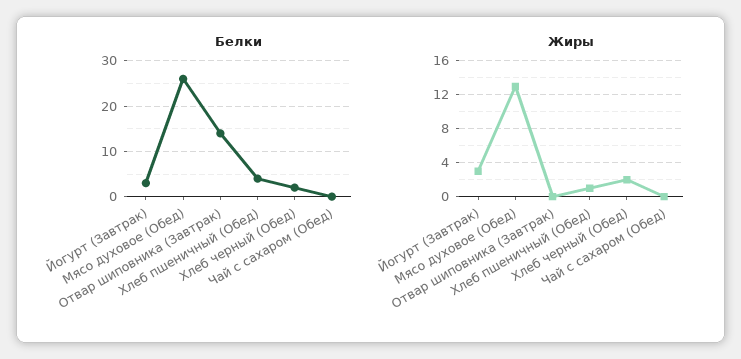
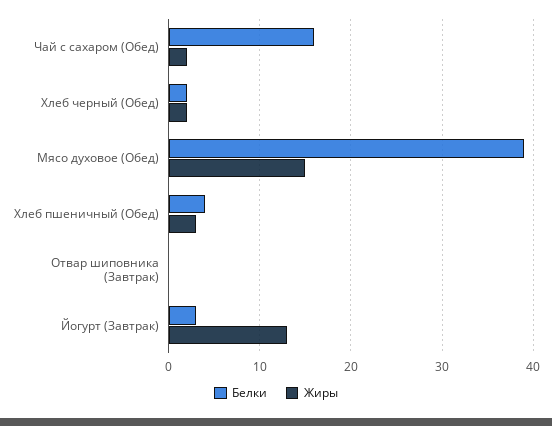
  {
    "Белки": {
      "Йогурт (Завтрак)": 3,
-     "Мясо духовое (Обед)": 25,
+     "Мясо духовое (Обед)": 39,
-     "Отвар шиповника (Завтрак)": 15,
+     "Отвар шиповника (Завтрак)": 0,
      "Хлеб пшеничный (Обед)": 4,
      "Хлеб черный (Обед)": 2,
-     "Чай с сахаром (Обед)": 0
+     "Чай с сахаром (Обед)": 16
    },
    "Жиры": {
-     "Йогурт (Завтрак)": 3,
+     "Йогурт (Завтрак)": 13,
-     "Мясо духовое (Обед)": 13,
+     "Мясо духовое (Обед)": 15,
      "Отвар шиповника (Завтрак)": 0,
-     "Хлеб пшеничный (Обед)": 1,
+     "Хлеб пшеничный (Обед)": 3,
      "Хлеб черный (Обед)": 2,
-     "Чай с сахаром (Обед)": 0
+     "Чай с сахаром (Обед)": 2
    }
  }

